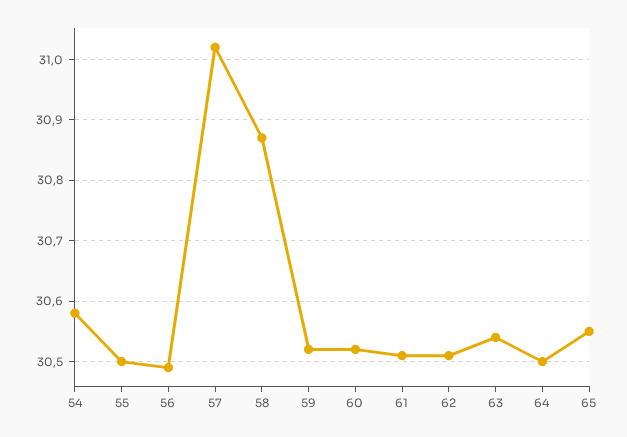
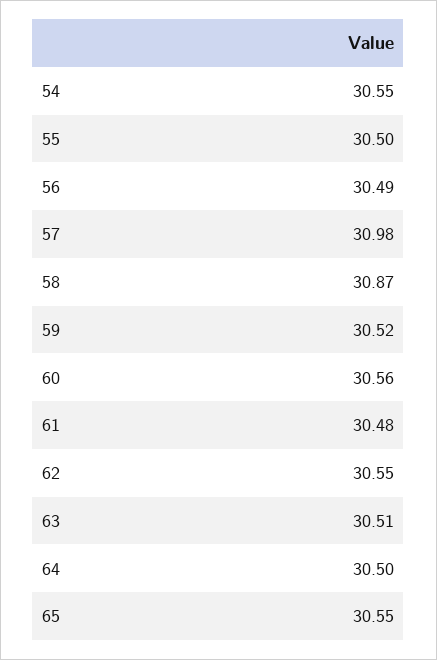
  {
-   "54": 30.58,
+   "54": 30.55,
    "55": 30.5,
    "56": 30.49,
-   "57": 31.02,
+   "57": 30.98,
    "58": 30.87,
    "59": 30.52,
-   "60": 30.52,
+   "60": 30.56,
-   "61": 30.51,
+   "61": 30.48,
-   "62": 30.51,
+   "62": 30.55,
-   "63": 30.54,
+   "63": 30.51,
    "64": 30.5,
    "65": 30.55
  }

